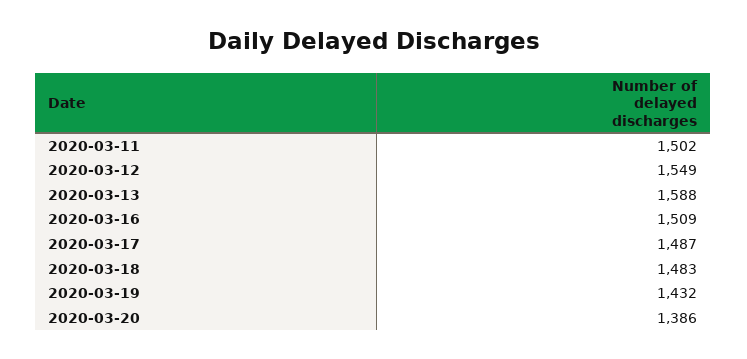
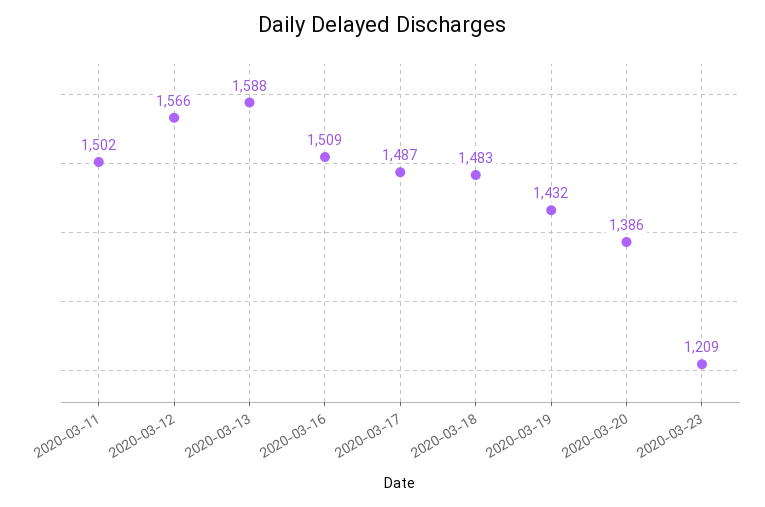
  {
    "2020-03-11": 1502,
-   "2020-03-12": 1549,
+   "2020-03-12": 1566,
    "2020-03-13": 1588,
    "2020-03-16": 1509,
    "2020-03-17": 1487,
    "2020-03-18": 1483,
    "2020-03-19": 1432,
-   "2020-03-20": 1386
+   "2020-03-20": 1386,
+   "2020-03-23": 1209
  }

